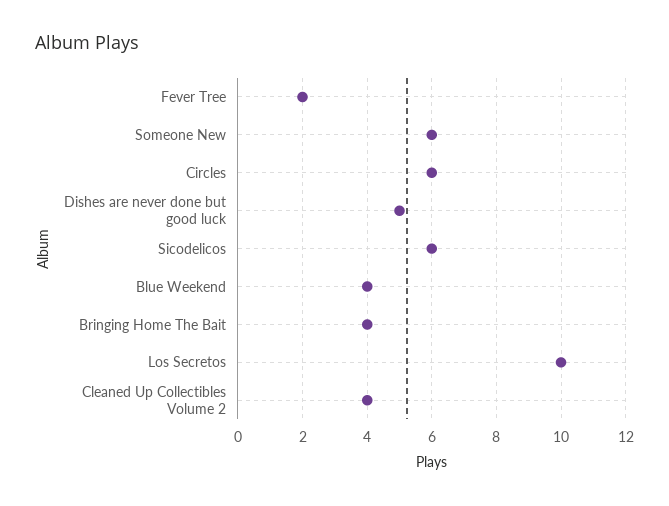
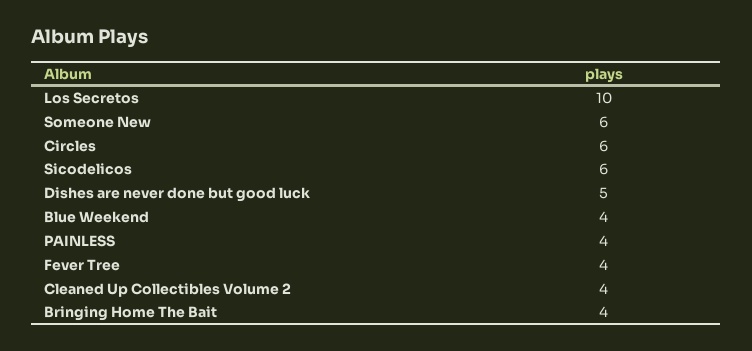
  {
-   "Fever Tree": 2,
+   "Fever Tree": 4,
    "Someone New": 6,
    "Circles": 6,
    "Dishes are never done but good luck": 5,
    "Sicodelicos": 6,
    "Blue Weekend": 4,
    "Bringing Home The Bait": 4,
    "Los Secretos": 10,
-   "Cleaned Up Collectibles Volume 2": 4
+   "Cleaned Up Collectibles Volume 2": 4,
+   "PAINLESS": 4
  }

